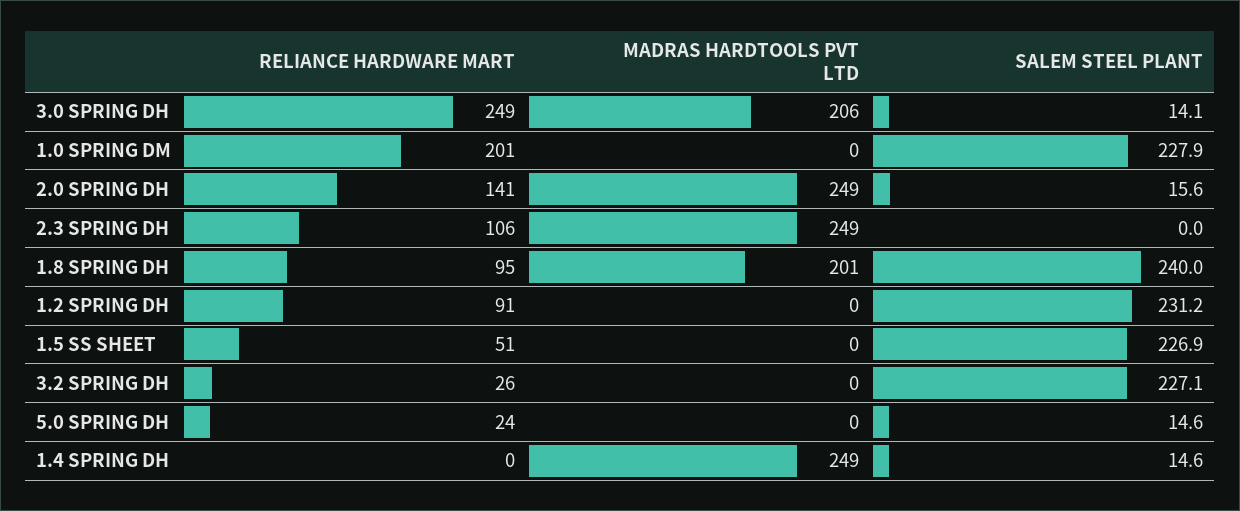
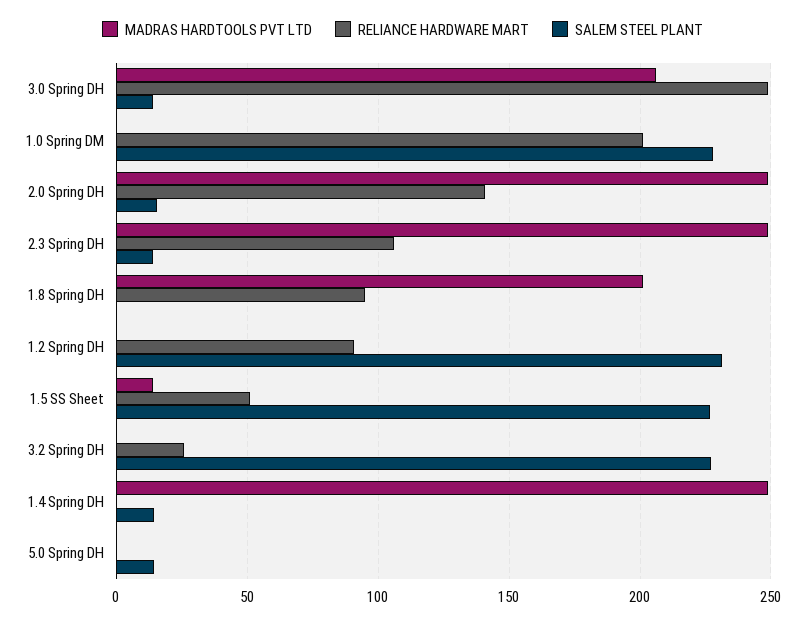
  {
    "RELIANCE HARDWARE MART": {
      "3.0 SPRING DH": 249,
      "1.0 SPRING DM": 201,
      "2.0 SPRING DH": 141,
      "2.3 SPRING DH": 106,
      "1.8 SPRING DH": 95,
      "1.2 SPRING DH": 91,
      "1.5 SS SHEET": 51,
      "3.2 SPRING DH": 26,
-     "5.0 SPRING DH": 24,
+     "5.0 SPRING DH": 0,
      "1.4 SPRING DH": 0
    },
    "MADRAS HARDTOOLS PVT LTD": {
      "3.0 SPRING DH": 206,
      "1.0 SPRING DM": 0,
      "2.0 SPRING DH": 249,
      "2.3 SPRING DH": 249,
      "1.8 SPRING DH": 201,
      "1.2 SPRING DH": 0,
-     "1.5 SS SHEET": 0,
+     "1.5 SS SHEET": 15,
      "3.2 SPRING DH": 0,
      "5.0 SPRING DH": 0,
      "1.4 SPRING DH": 249
    },
    "SALEM STEEL PLANT": {
      "3.0 SPRING DH": 14.1,
      "1.0 SPRING DM": 227.9,
      "2.0 SPRING DH": 15.6,
-     "2.3 SPRING DH": 0,
+     "2.3 SPRING DH": 15,
-     "1.8 SPRING DH": 240,
+     "1.8 SPRING DH": 0,
      "1.2 SPRING DH": 231.2,
      "1.5 SS SHEET": 226.9,
      "3.2 SPRING DH": 227.1,
      "5.0 SPRING DH": 14.6,
      "1.4 SPRING DH": 14.6
    }
  }

